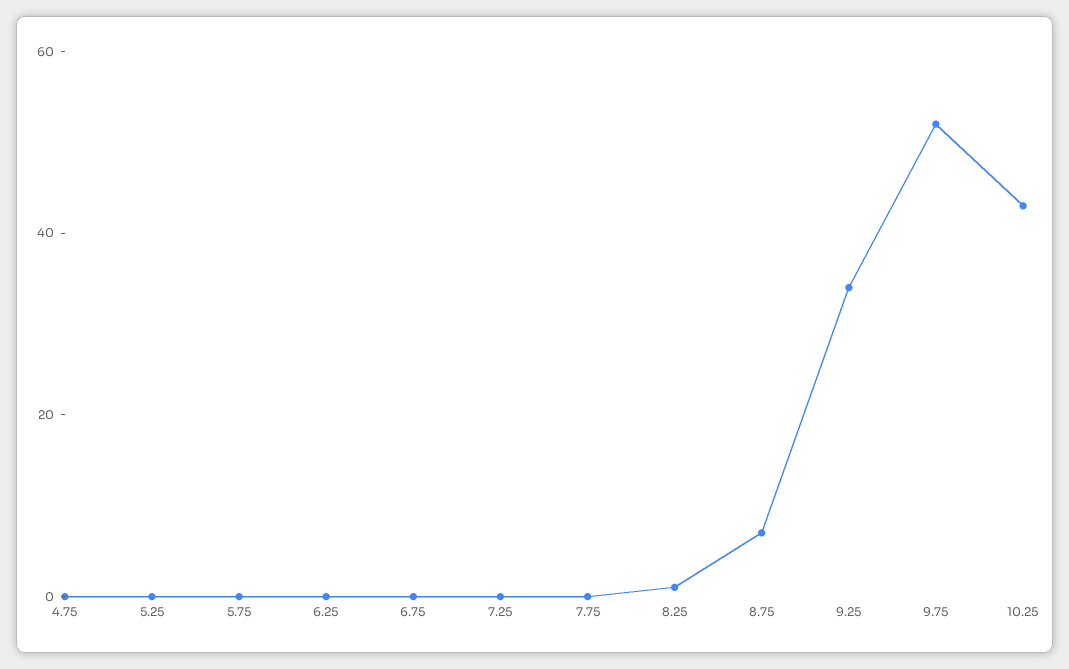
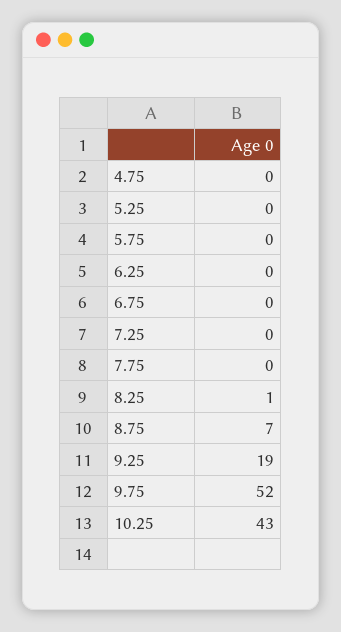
  {
    "4.75": 0,
    "5.25": 0,
    "5.75": 0,
    "6.25": 0,
    "6.75": 0,
    "7.25": 0,
    "7.75": 0,
    "8.25": 1,
    "8.75": 7,
-   "9.25": 35,
+   "9.25": 19,
    "9.75": 52,
    "10.25": 43
  }

